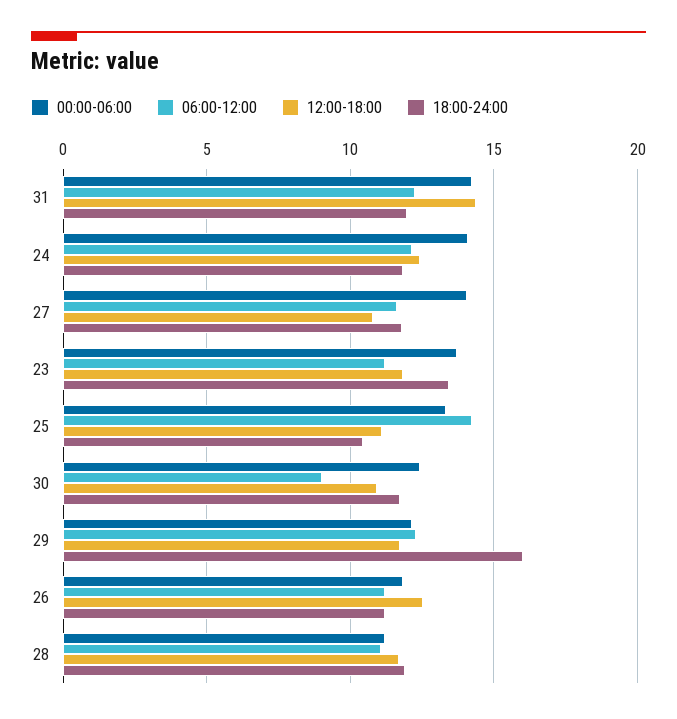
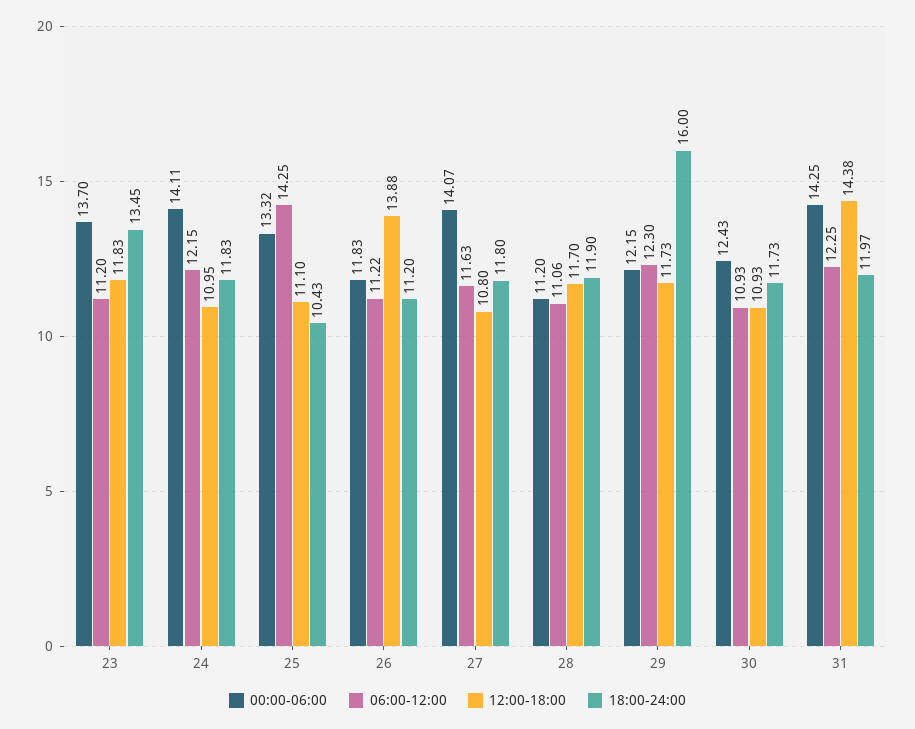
  {
    "00:00-06:00": {
      "31": 14.25,
      "24": 14.11,
      "27": 14.07,
      "23": 13.7,
      "25": 13.32,
      "30": 12.43,
      "29": 12.15,
      "26": 11.83,
      "28": 11.2
    },
    "06:00-12:00": {
      "31": 12.25,
      "24": 12.15,
      "27": 11.63,
      "23": 11.2,
      "25": 14.25,
-     "30": 9,
+     "30": 10.93,
      "29": 12.3,
      "26": 11.22,
      "28": 11.06
    },
    "12:00-18:00": {
      "31": 14.38,
-     "24": 12.5,
+     "24": 10.95,
      "27": 10.8,
      "23": 11.83,
      "25": 11.1,
      "30": 10.93,
      "29": 11.73,
-     "26": 12.5,
+     "26": 13.88,
      "28": 11.7
    },
    "18:00-24:00": {
      "31": 11.97,
      "24": 11.83,
      "27": 11.8,
      "23": 13.45,
      "25": 10.43,
      "30": 11.73,
      "29": 16,
      "26": 11.2,
      "28": 11.9
    }
  }

